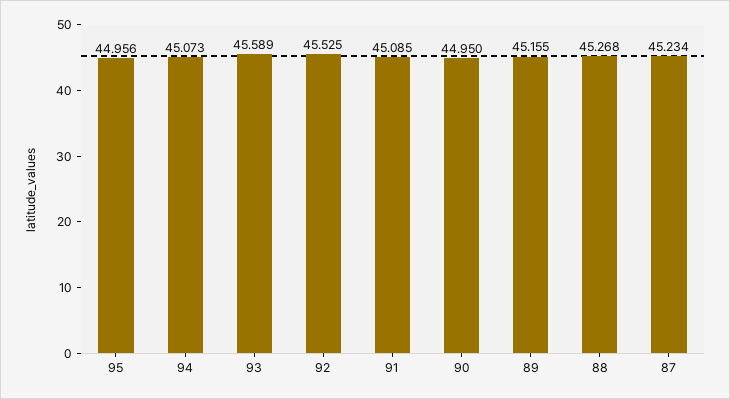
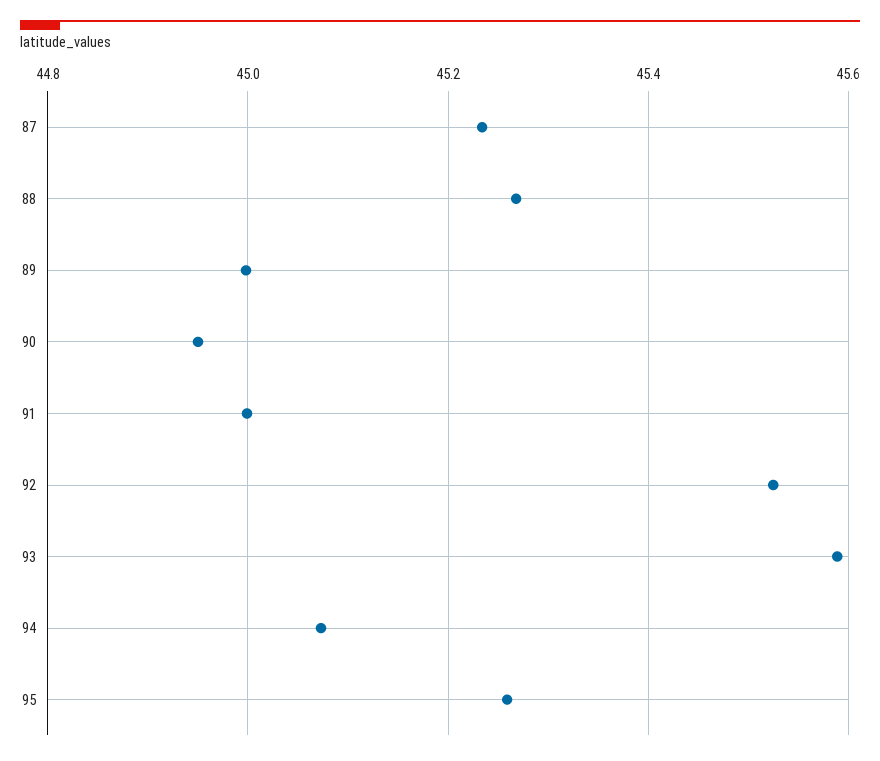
  {
-   "95": 44.956,
+   "95": 45.26,
    "94": 45.073,
    "93": 45.589,
    "92": 45.525,
-   "91": 45.085,
+   "91": 45,
    "90": 44.95,
-   "89": 45.155,
+   "89": 45,
    "88": 45.268,
    "87": 45.234
  }

